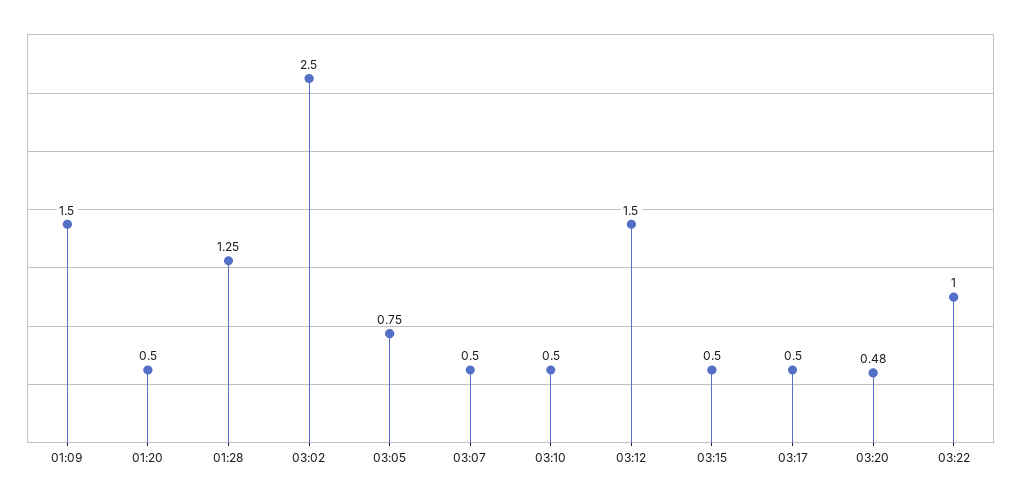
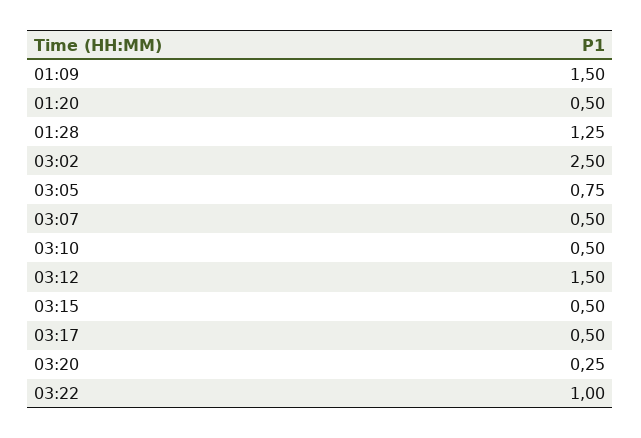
  {
    "01:09": 1.5,
    "01:20": 0.5,
    "01:28": 1.25,
    "03:02": 2.5,
    "03:05": 0.75,
    "03:07": 0.5,
    "03:10": 0.5,
    "03:12": 1.5,
    "03:15": 0.5,
    "03:17": 0.5,
-   "03:20": 0.48,
+   "03:20": 0.25,
    "03:22": 1
  }

